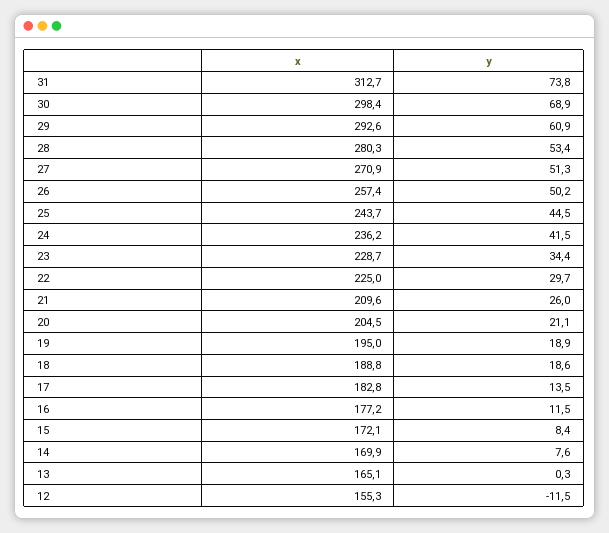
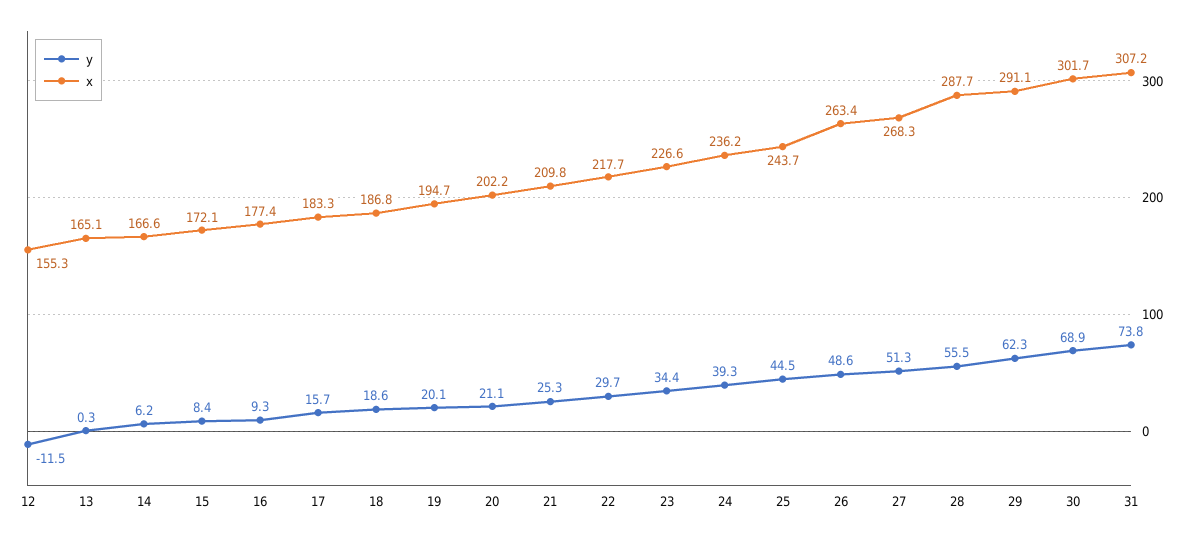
  {
    "x": {
-     "31": 312.7,
+     "31": 307.2,
-     "30": 298.4,
+     "30": 301.7,
-     "29": 292.6,
+     "29": 291.1,
-     "28": 280.3,
+     "28": 287.7,
-     "27": 270.9,
+     "27": 268.3,
-     "26": 257.4,
+     "26": 263.4,
      "25": 243.7,
      "24": 236.2,
-     "23": 228.7,
+     "23": 226.6,
-     "22": 225,
+     "22": 217.7,
-     "21": 209.6,
+     "21": 209.8,
-     "20": 204.5,
+     "20": 202.2,
-     "19": 195,
+     "19": 194.7,
-     "18": 188.8,
+     "18": 186.8,
-     "17": 182.8,
+     "17": 183.3,
-     "16": 177.2,
+     "16": 177.4,
      "15": 172.1,
-     "14": 169.9,
+     "14": 166.6,
      "13": 165.1,
      "12": 155.3
    },
    "y": {
      "31": 73.8,
      "30": 68.9,
-     "29": 60.9,
+     "29": 62.3,
-     "28": 53.4,
+     "28": 55.5,
      "27": 51.3,
-     "26": 50.2,
+     "26": 48.6,
      "25": 44.5,
-     "24": 41.5,
+     "24": 39.3,
      "23": 34.4,
      "22": 29.7,
-     "21": 26,
+     "21": 25.3,
      "20": 21.1,
-     "19": 18.9,
+     "19": 20.1,
      "18": 18.6,
-     "17": 13.5,
+     "17": 15.7,
-     "16": 11.5,
+     "16": 9.3,
      "15": 8.4,
-     "14": 7.6,
+     "14": 6.2,
      "13": 0.3,
      "12": -11.5
    }
  }

